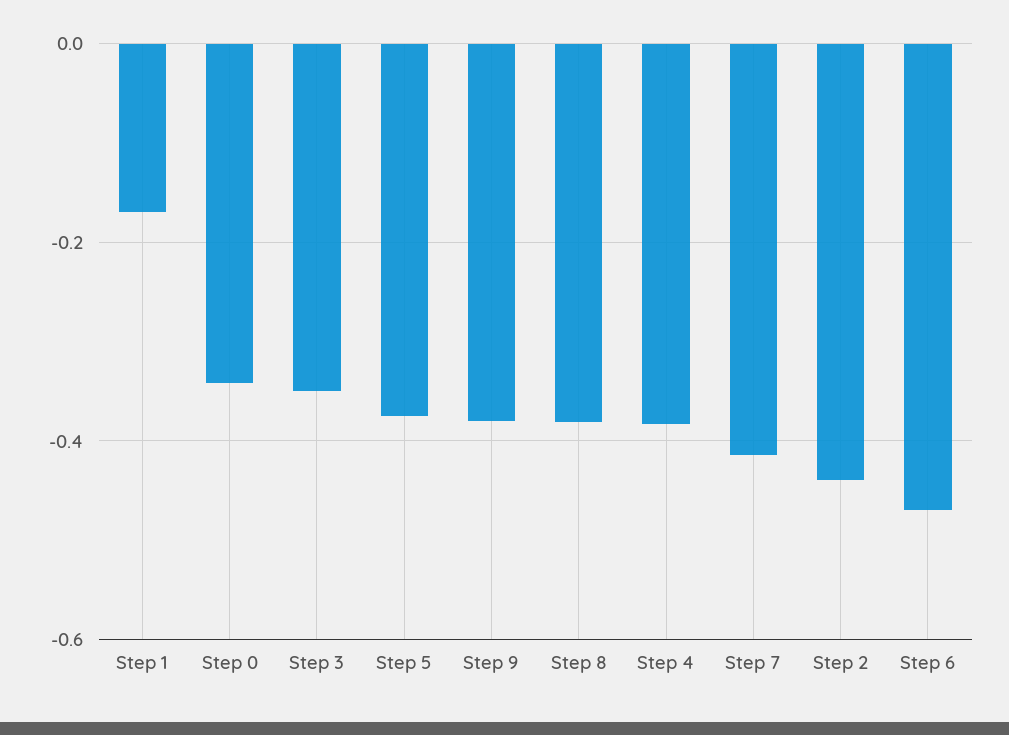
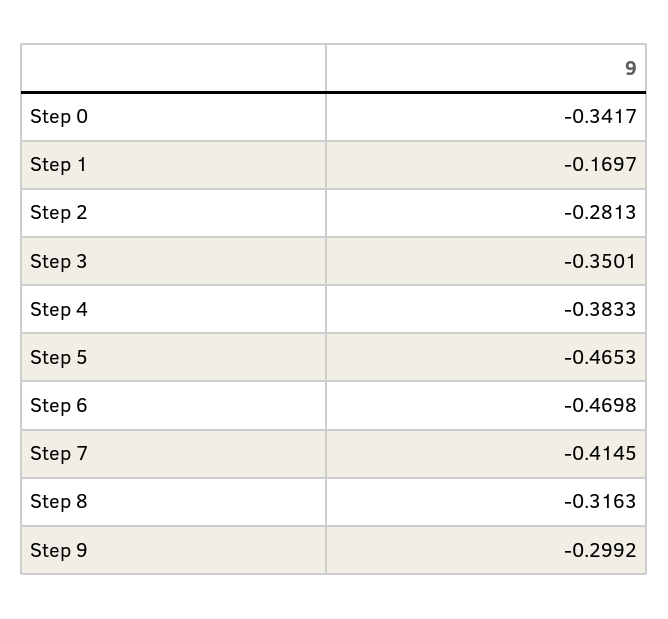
  {
    "Step 1": -0.1697,
    "Step 0": -0.3417,
    "Step 3": -0.3501,
-   "Step 5": -0.38,
+   "Step 5": -0.4653,
-   "Step 9": -0.38,
+   "Step 9": -0.2992,
-   "Step 8": -0.38,
+   "Step 8": -0.3163,
    "Step 4": -0.3833,
    "Step 7": -0.4145,
-   "Step 2": -0.44,
+   "Step 2": -0.2813,
    "Step 6": -0.4698
  }

